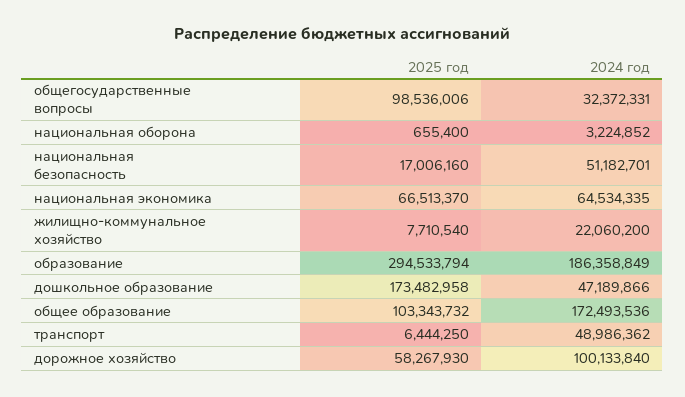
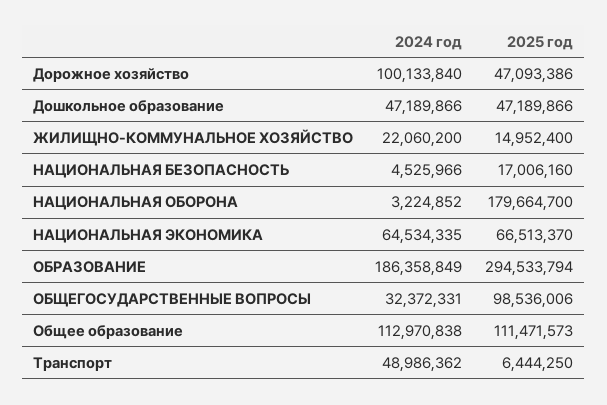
  {
    "2025 год": {
      "общегосударственные вопросы": 98536006,
-     "национальная оборона": 655400,
+     "национальная оборона": 179664700,
      "национальная безопасность": 17006160,
      "национальная экономика": 66513370,
-     "жилищно-коммунальное хозяйство": 7710540,
+     "жилищно-коммунальное хозяйство": 14952400,
      "образование": 294533794,
-     "дошкольное образование": 173482958,
+     "дошкольное образование": 47189866,
-     "общее образование": 103343732,
+     "общее образование": 111471573,
      "транспорт": 6444250,
-     "дорожное хозяйство": 58267930
+     "дорожное хозяйство": 47093386
    },
    "2024 год": {
      "общегосударственные вопросы": 32372331,
      "национальная оборона": 3224852,
-     "национальная безопасность": 51182701,
+     "национальная безопасность": 4525966,
      "национальная экономика": 64534335,
      "жилищно-коммунальное хозяйство": 22060200,
      "образование": 186358849,
      "дошкольное образование": 47189866,
-     "общее образование": 172493536,
+     "общее образование": 112970838,
      "транспорт": 48986362,
      "дорожное хозяйство": 100133840
    }
  }

